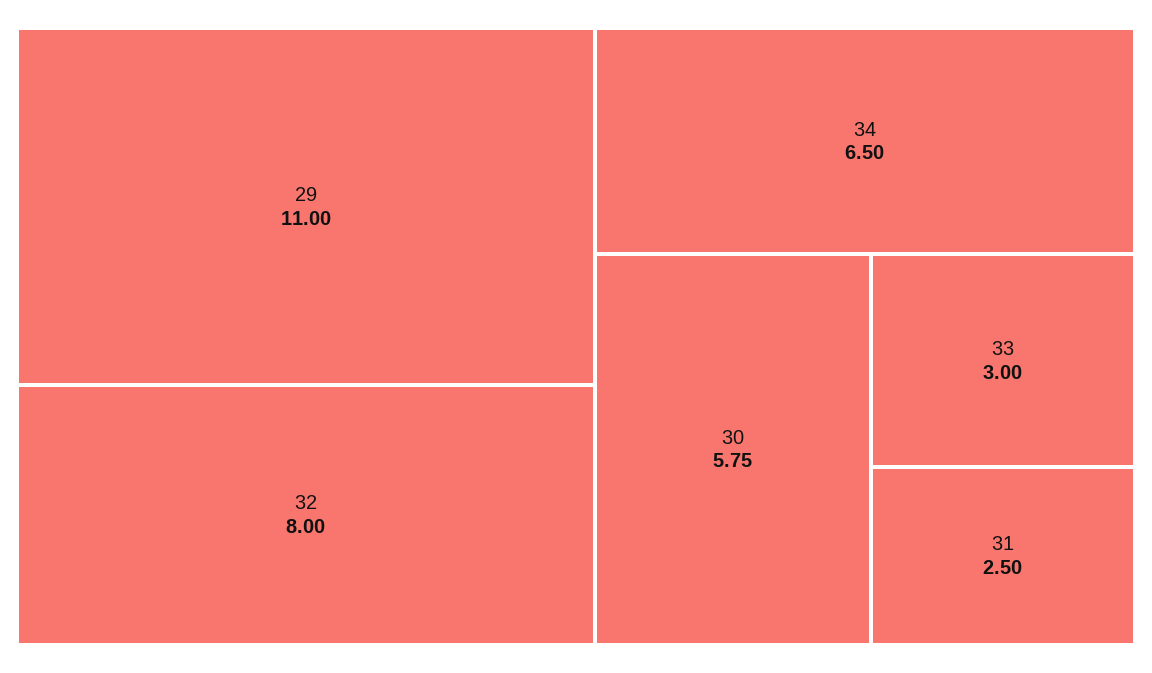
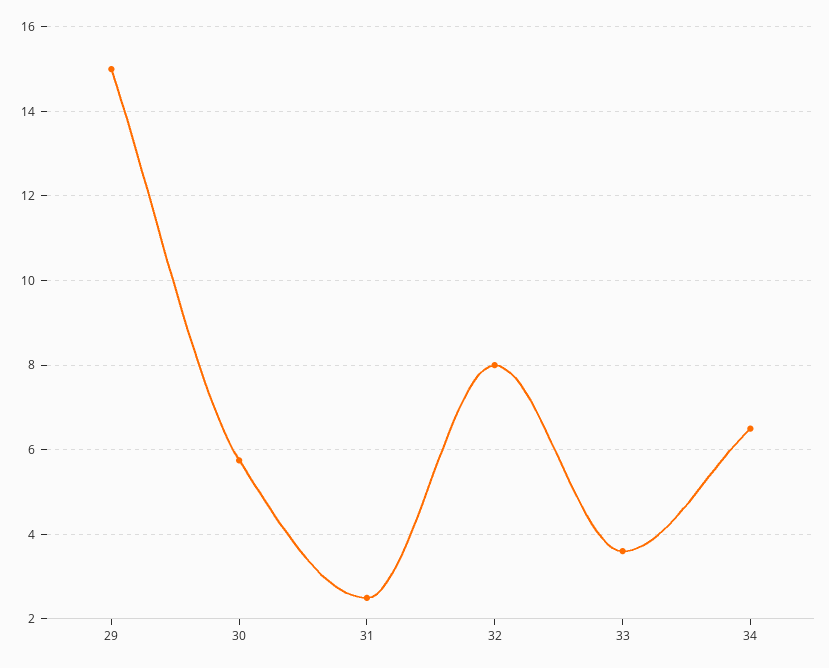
  {
-   "29": 11,
+   "29": 15,
    "32": 8,
    "34": 6.5,
    "30": 5.75,
-   "33": 3,
+   "33": 3.6,
    "31": 2.5
  }

